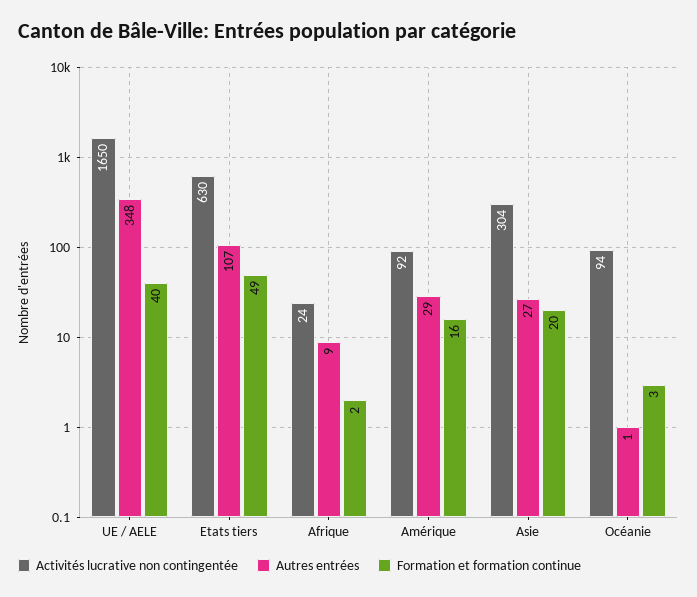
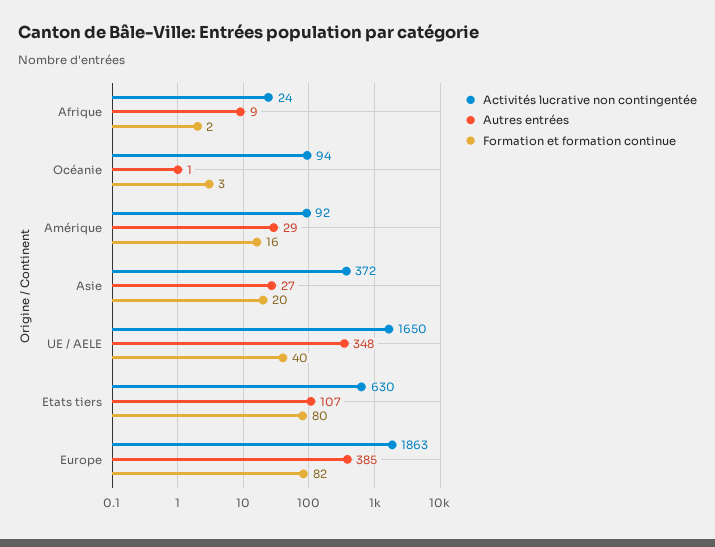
  {
    "Activités lucrative non contingentée": {
      "UE / AELE": 1650,
      "Etats tiers": 630,
      "Afrique": 24,
      "Amérique": 92,
-     "Asie": 304,
+     "Asie": 372,
-     "Océanie": 94
+     "Océanie": 94,
+     "Europe": 1863
    },
    "Autres entrées": {
      "UE / AELE": 348,
      "Etats tiers": 107,
      "Afrique": 9,
      "Amérique": 29,
      "Asie": 27,
-     "Océanie": 1
+     "Océanie": 1,
+     "Europe": 385
    },
    "Formation et formation continue": {
      "UE / AELE": 40,
-     "Etats tiers": 49,
+     "Etats tiers": 80,
      "Afrique": 2,
      "Amérique": 16,
      "Asie": 20,
-     "Océanie": 3
+     "Océanie": 3,
+     "Europe": 82
    }
  }

